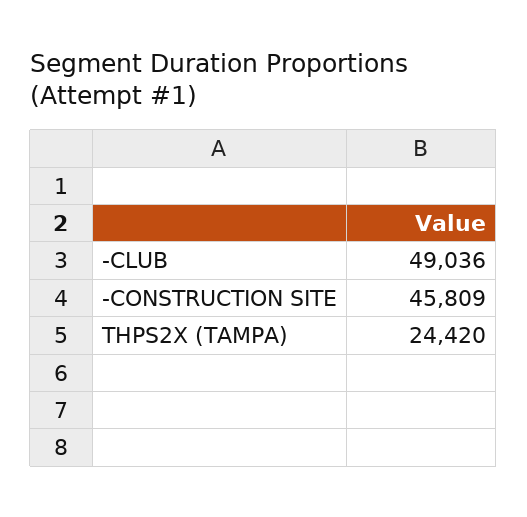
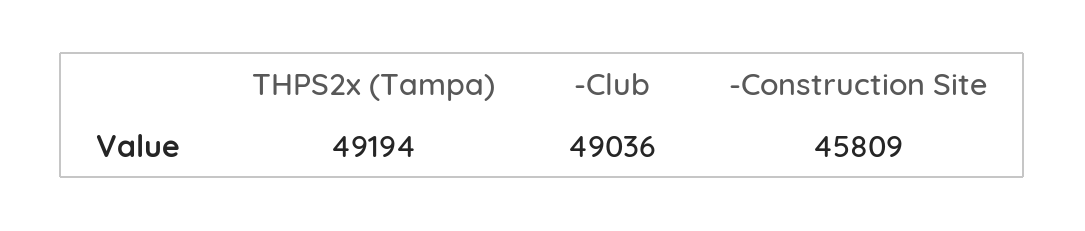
  {
    "-CLUB": 49036,
    "-CONSTRUCTION SITE": 45809,
-   "THPS2X (TAMPA)": 24420
+   "THPS2X (TAMPA)": 49194
  }

